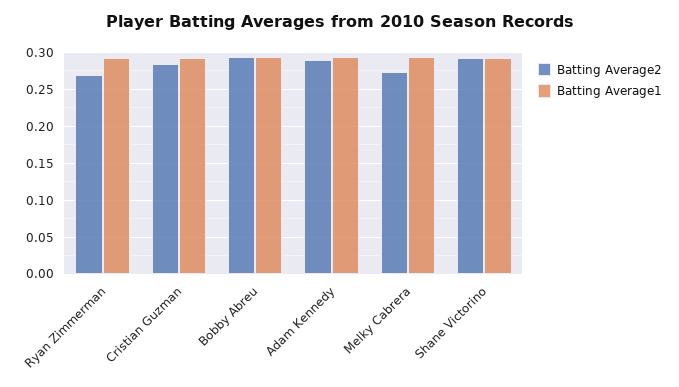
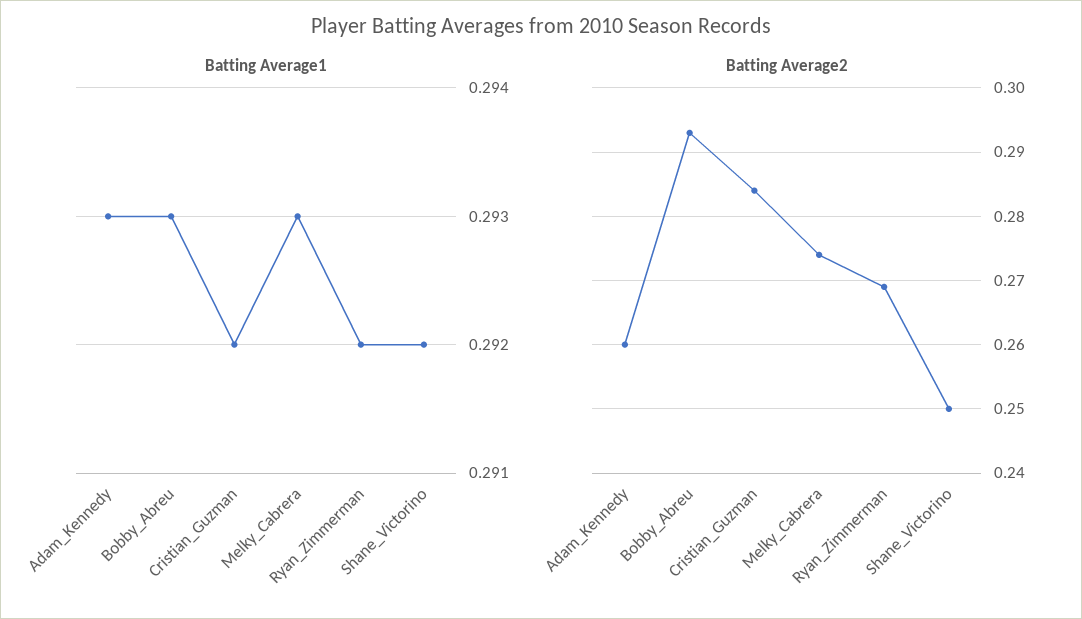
  {
    "Batting Average2": {
      "Ryan Zimmerman": 0.269,
      "Cristian Guzman": 0.284,
      "Bobby Abreu": 0.293,
-     "Adam Kennedy": 0.29,
+     "Adam Kennedy": 0.26,
      "Melky Cabrera": 0.274,
-     "Shane Victorino": 0.29
+     "Shane Victorino": 0.25
    },
    "Batting Average1": {
      "Ryan Zimmerman": 0.292,
      "Cristian Guzman": 0.292,
      "Bobby Abreu": 0.293,
      "Adam Kennedy": 0.293,
      "Melky Cabrera": 0.293,
      "Shane Victorino": 0.292
    }
  }

